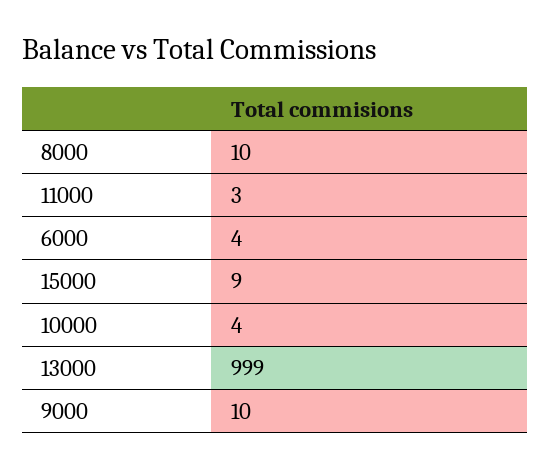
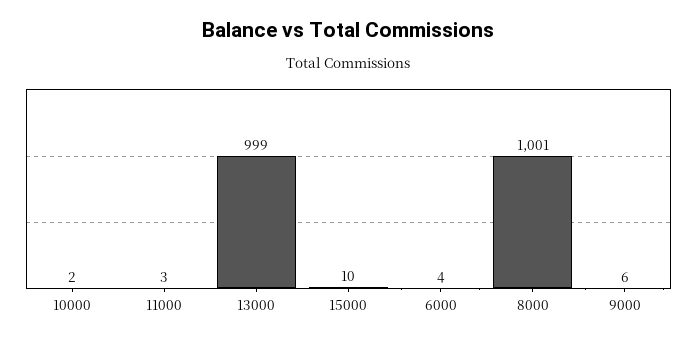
  {
-   "8000": 10,
+   "8000": 1001,
    "11000": 3,
    "6000": 4,
-   "15000": 9,
+   "15000": 10,
-   "10000": 4,
+   "10000": 2,
    "13000": 999,
-   "9000": 10
+   "9000": 6
  }

